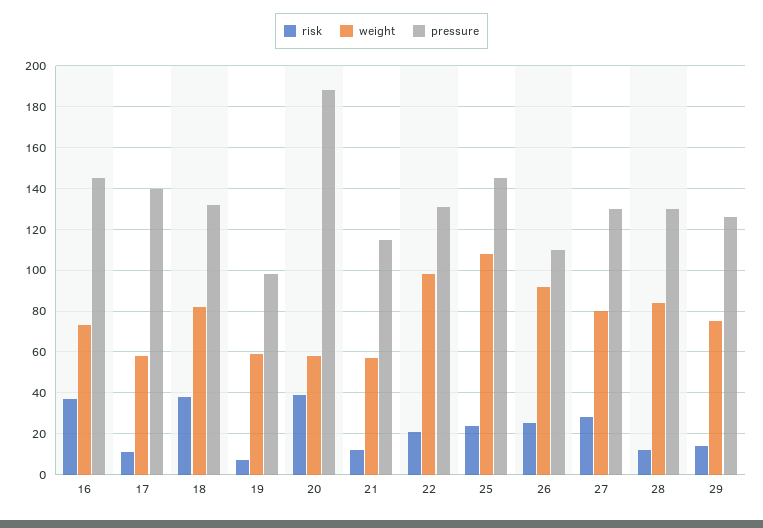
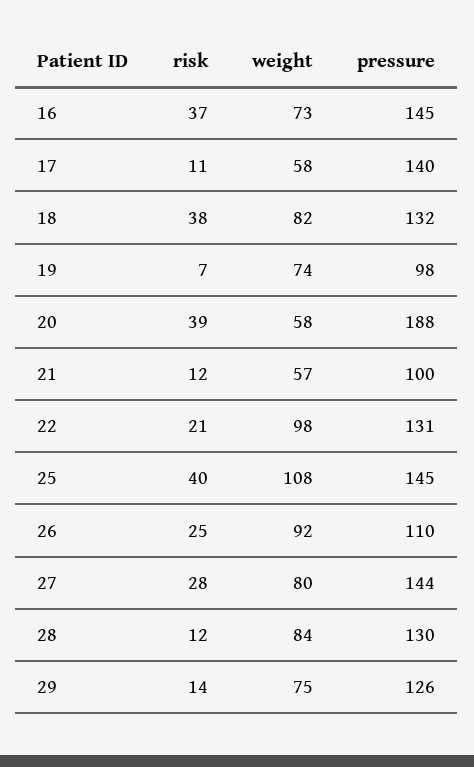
  {
    "risk": {
      "16": 37,
      "17": 11,
      "18": 38,
      "19": 7,
      "20": 39,
      "21": 12,
      "22": 21,
-     "25": 25,
+     "25": 40,
      "26": 25,
      "27": 28,
      "28": 12,
      "29": 14
    },
    "weight": {
      "16": 73,
      "17": 58,
      "18": 82,
-     "19": 60,
+     "19": 74,
      "20": 58,
      "21": 57,
      "22": 98,
      "25": 108,
      "26": 92,
      "27": 80,
      "28": 84,
      "29": 75
    },
    "pressure": {
      "16": 145,
      "17": 140,
      "18": 132,
      "19": 98,
      "20": 188,
-     "21": 115,
+     "21": 100,
      "22": 131,
      "25": 145,
      "26": 110,
-     "27": 130,
+     "27": 144,
      "28": 130,
      "29": 126
    }
  }

